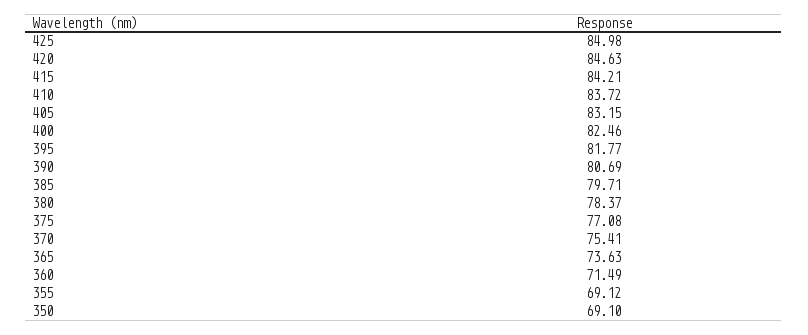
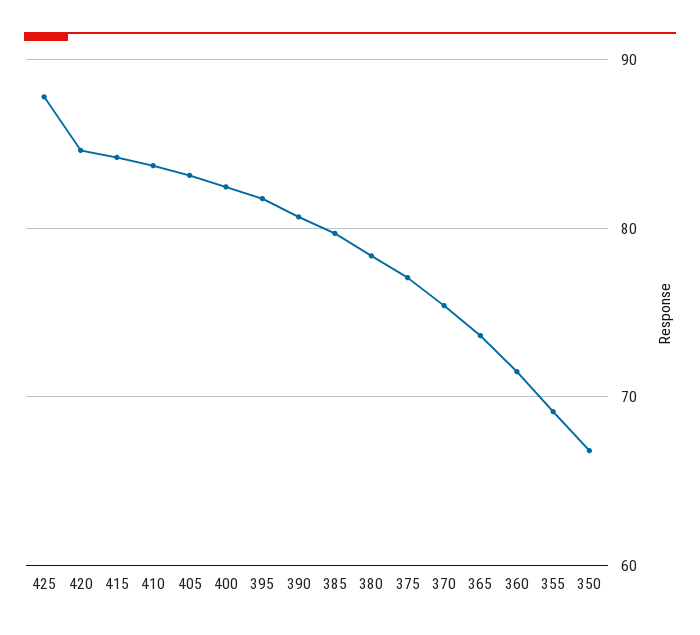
  {
-   "425": 84.98,
+   "425": 88,
    "420": 84.63,
    "415": 84.21,
    "410": 83.72,
    "405": 83.15,
    "400": 82.46,
    "395": 81.77,
    "390": 80.69,
    "385": 79.71,
    "380": 78.37,
    "375": 77.08,
    "370": 75.41,
    "365": 73.63,
    "360": 71.49,
    "355": 69.12,
-   "350": 69.1
+   "350": 67
  }

